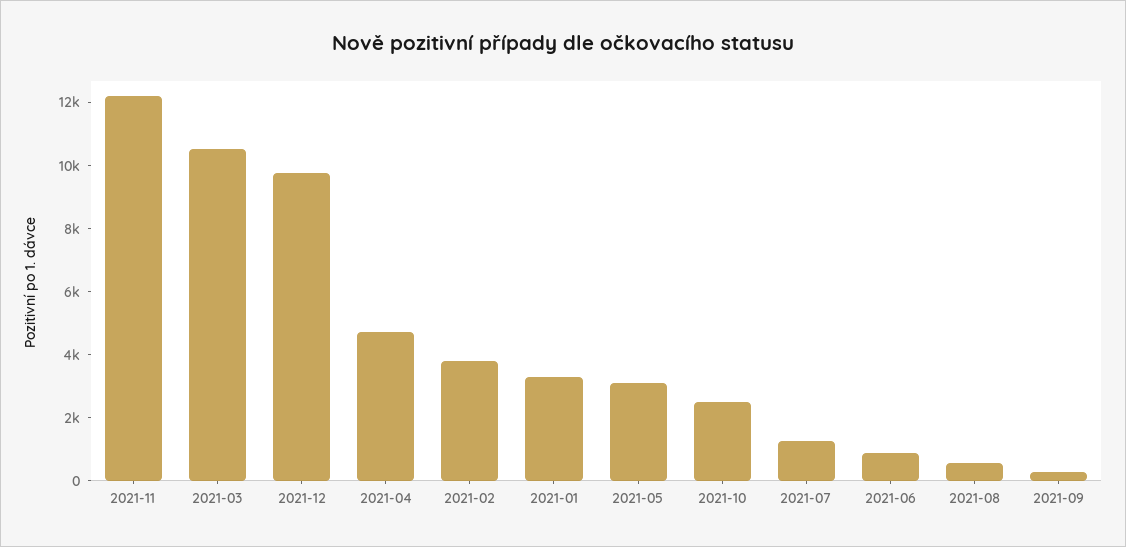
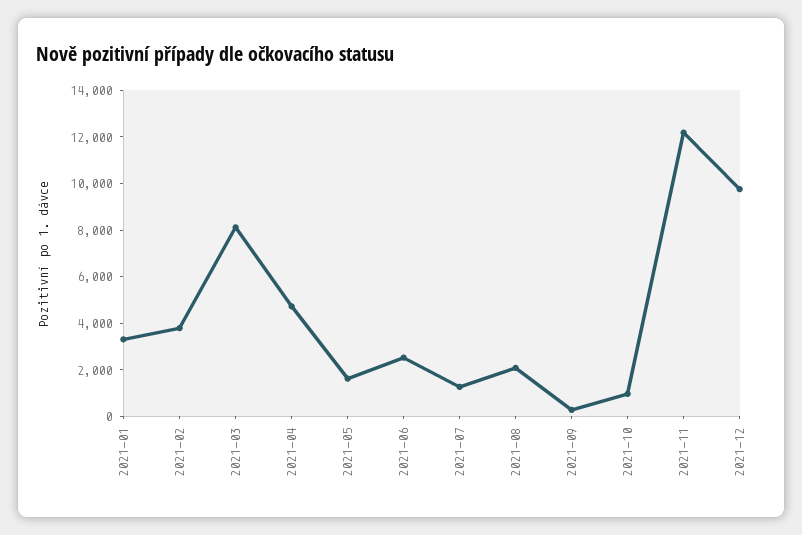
  {
    "2021-11": 12000,
-   "2021-03": 10500,
+   "2021-03": 8000,
    "2021-12": 10000,
    "2021-04": 4500,
    "2021-02": 4000,
    "2021-01": 3500,
-   "2021-05": 3000,
+   "2021-05": 1500,
-   "2021-10": 2500,
+   "2021-10": 1000,
    "2021-07": 1500,
-   "2021-06": 1000,
+   "2021-06": 2500,
-   "2021-08": 500,
+   "2021-08": 2000,
    "2021-09": 500
  }

